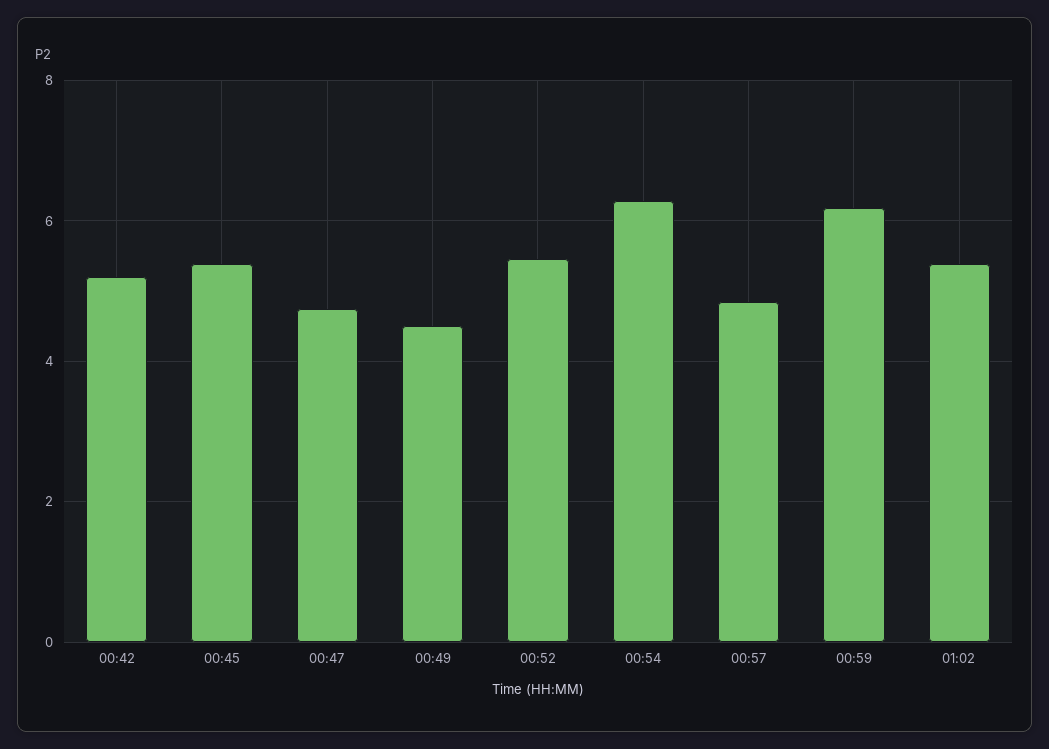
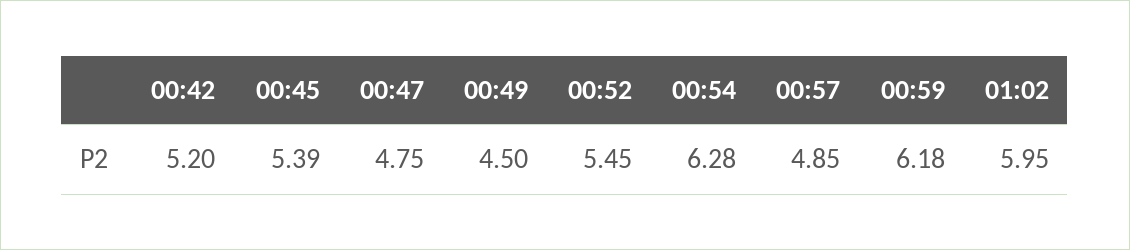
  {
    "00:42": 5.2,
    "00:45": 5.39,
    "00:47": 4.75,
    "00:49": 4.5,
    "00:52": 5.45,
    "00:54": 6.28,
    "00:57": 4.85,
    "00:59": 6.18,
-   "01:02": 5.4
+   "01:02": 5.95
  }

